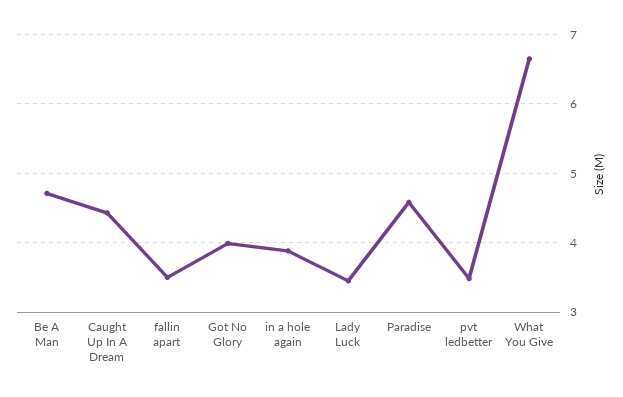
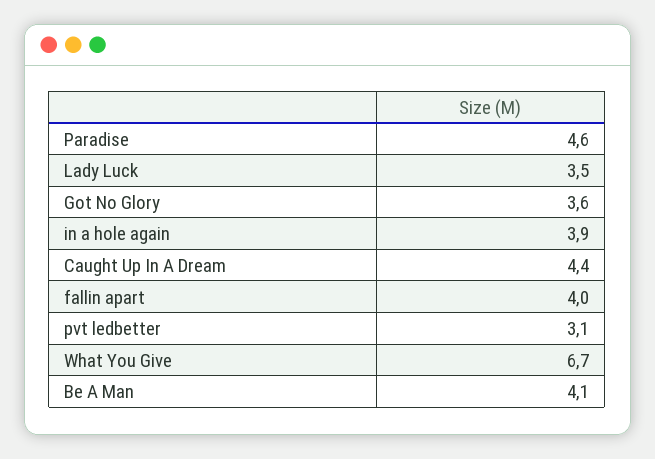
  {
-   "Be A Man": 4.7,
+   "Be A Man": 4.1,
    "Caught Up In A Dream": 4.4,
-   "fallin apart": 3.5,
+   "fallin apart": 4,
-   "Got No Glory": 4,
+   "Got No Glory": 3.6,
    "in a hole again": 3.9,
    "Lady Luck": 3.5,
    "Paradise": 4.6,
-   "pvt ledbetter": 3.5,
+   "pvt ledbetter": 3.1,
    "What You Give": 6.7
  }

